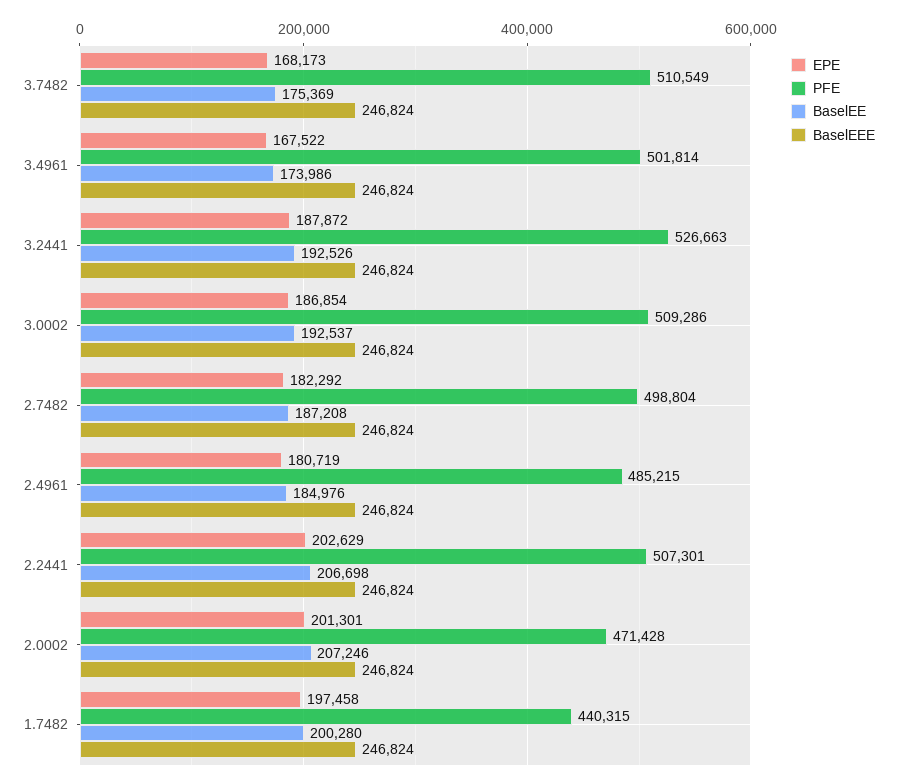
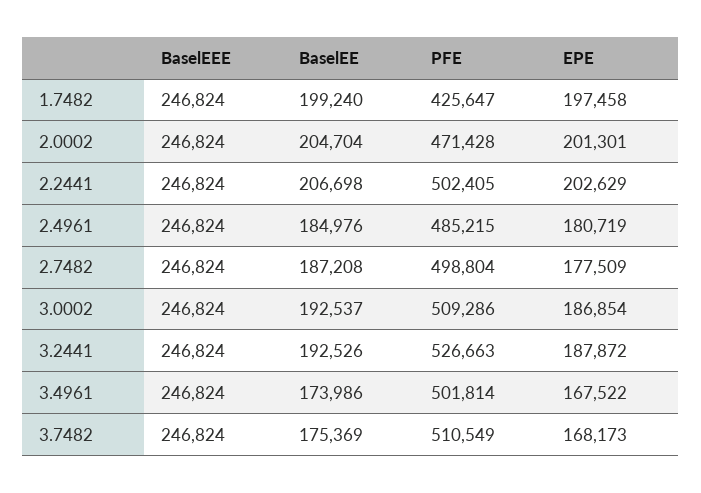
  {
    "EPE": {
      "3.7482": 168173,
      "3.4961": 167522,
      "3.2441": 187872,
      "3.0002": 186854,
-     "2.7482": 182292,
+     "2.7482": 177509,
      "2.4961": 180719,
      "2.2441": 202629,
      "2.0002": 201301,
      "1.7482": 197458
    },
    "PFE": {
      "3.7482": 510549,
      "3.4961": 501814,
      "3.2441": 526663,
      "3.0002": 509286,
      "2.7482": 498804,
      "2.4961": 485215,
-     "2.2441": 507301,
+     "2.2441": 502405,
      "2.0002": 471428,
-     "1.7482": 440315
+     "1.7482": 425647
    },
    "BaselEE": {
      "3.7482": 175369,
      "3.4961": 173986,
      "3.2441": 192526,
      "3.0002": 192537,
      "2.7482": 187208,
      "2.4961": 184976,
      "2.2441": 206698,
-     "2.0002": 207246,
+     "2.0002": 204704,
-     "1.7482": 200280
+     "1.7482": 199240
    },
    "BaselEEE": {
      "3.7482": 246824,
      "3.4961": 246824,
      "3.2441": 246824,
      "3.0002": 246824,
      "2.7482": 246824,
      "2.4961": 246824,
      "2.2441": 246824,
      "2.0002": 246824,
      "1.7482": 246824
    }
  }

